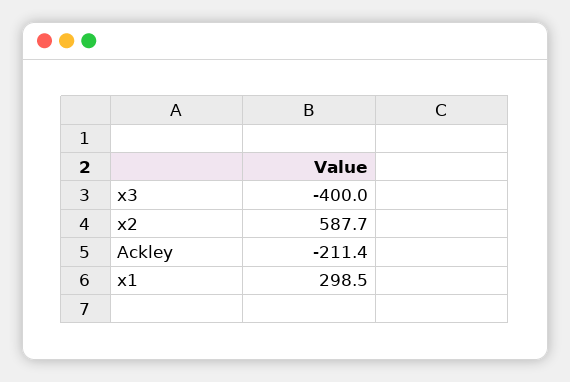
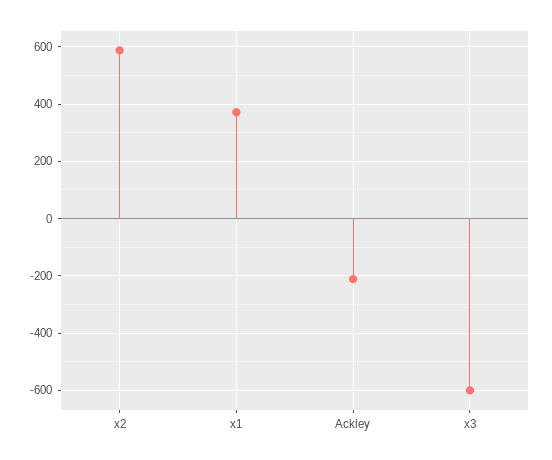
  {
-   "x3": -400,
+   "x3": -600,
    "x2": 587.7,
    "Ackley": -211.4,
-   "x1": 298.5
+   "x1": 375
  }

